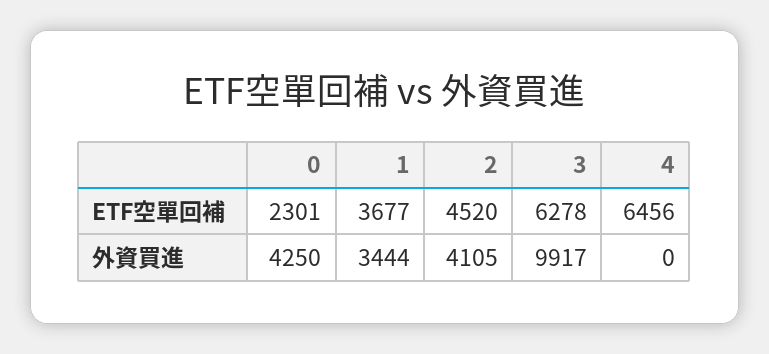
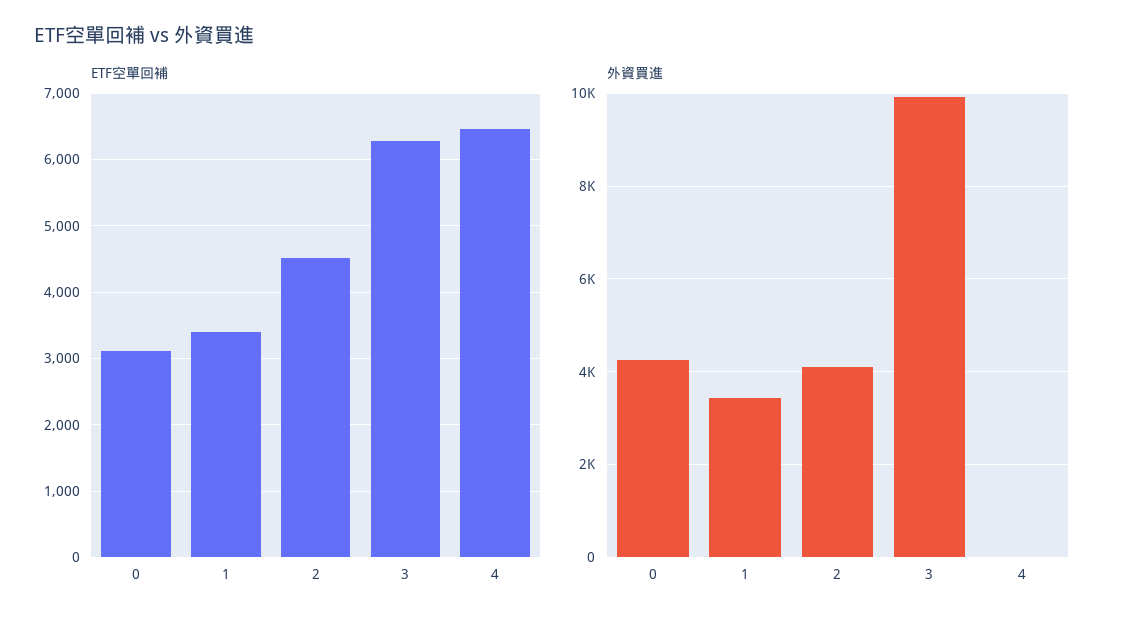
  {
    "ETF空單回補": {
-     "0": 2301,
+     "0": 3100,
-     "1": 3677,
+     "1": 3400,
      "2": 4520,
      "3": 6278,
      "4": 6456
    },
    "外資買進": {
      "0": 4250,
      "1": 3444,
      "2": 4105,
      "3": 9917,
      "4": 0
    }
  }

